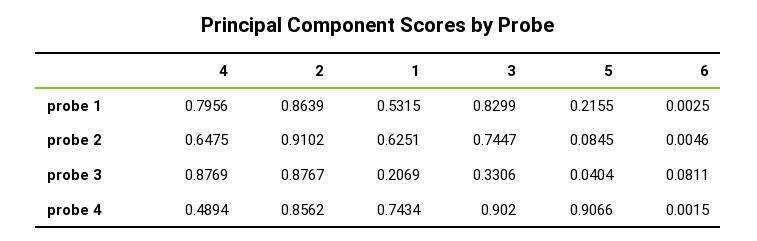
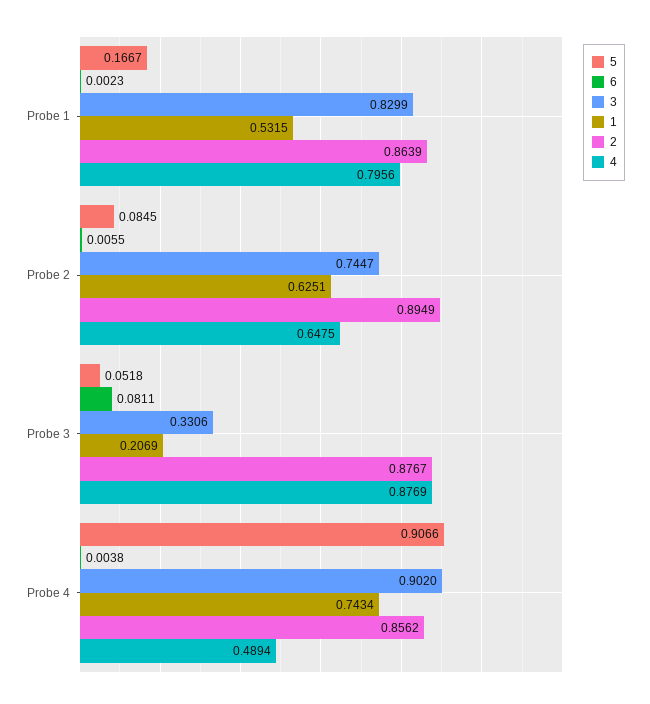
  {
    "4": {
      "probe 1": 0.7956,
      "probe 2": 0.6475,
      "probe 3": 0.8769,
      "probe 4": 0.4894
    },
    "2": {
      "probe 1": 0.8639,
-     "probe 2": 0.9102,
+     "probe 2": 0.8949,
      "probe 3": 0.8767,
      "probe 4": 0.8562
    },
    "1": {
      "probe 1": 0.5315,
      "probe 2": 0.6251,
      "probe 3": 0.2069,
      "probe 4": 0.7434
    },
    "3": {
      "probe 1": 0.8299,
      "probe 2": 0.7447,
      "probe 3": 0.3306,
      "probe 4": 0.902
    },
    "5": {
-     "probe 1": 0.2155,
+     "probe 1": 0.1667,
      "probe 2": 0.0845,
-     "probe 3": 0.0404,
+     "probe 3": 0.0518,
      "probe 4": 0.9066
    },
    "6": {
-     "probe 1": 0.0025,
+     "probe 1": 0.0023,
-     "probe 2": 0.0046,
+     "probe 2": 0.0055,
      "probe 3": 0.0811,
-     "probe 4": 0.0015
+     "probe 4": 0.0038
    }
  }

